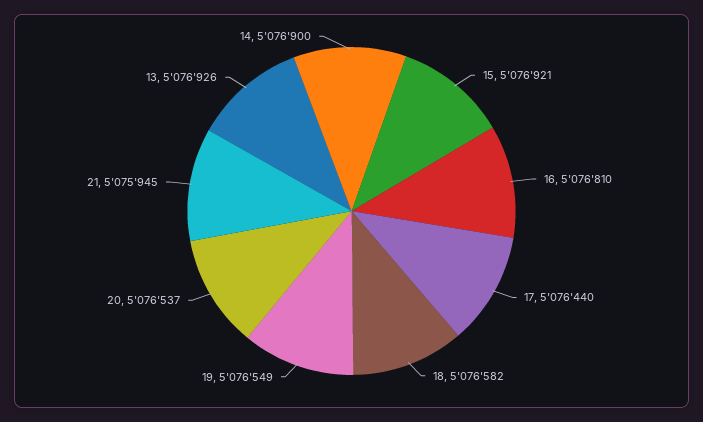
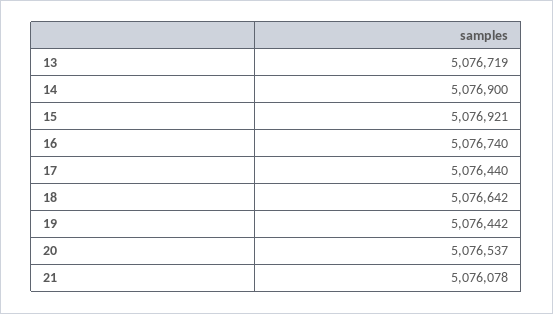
  {
    "15": 5076921,
-   "16": 5076810,
+   "16": 5076740,
    "17": 5076440,
-   "18": 5076582,
+   "18": 5076642,
-   "19": 5076549,
+   "19": 5076442,
    "20": 5076537,
-   "21": 5075945,
+   "21": 5076078,
-   "13": 5076926,
+   "13": 5076719,
    "14": 5076900
  }

